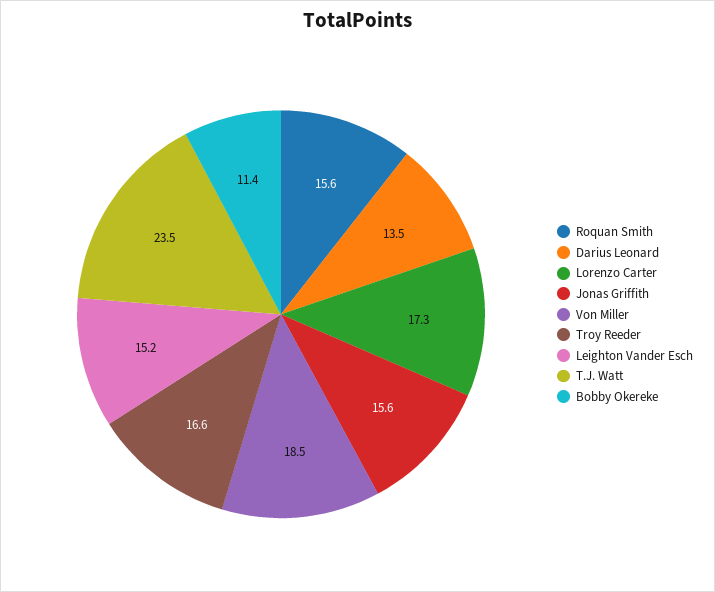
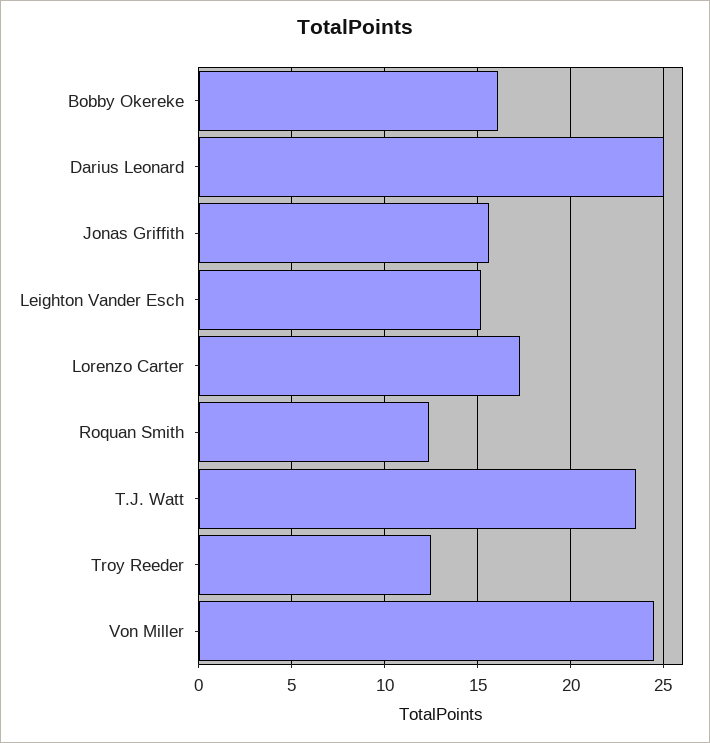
  {
-   "Roquan Smith": 15.6,
+   "Roquan Smith": 12.5,
-   "Darius Leonard": 13.5,
+   "Darius Leonard": 25,
    "Lorenzo Carter": 17.3,
    "Jonas Griffith": 15.6,
-   "Von Miller": 18.5,
+   "Von Miller": 24.5,
-   "Troy Reeder": 16.6,
+   "Troy Reeder": 12.5,
    "Leighton Vander Esch": 15.2,
    "T.J. Watt": 23.5,
-   "Bobby Okereke": 11.4
+   "Bobby Okereke": 16
  }

